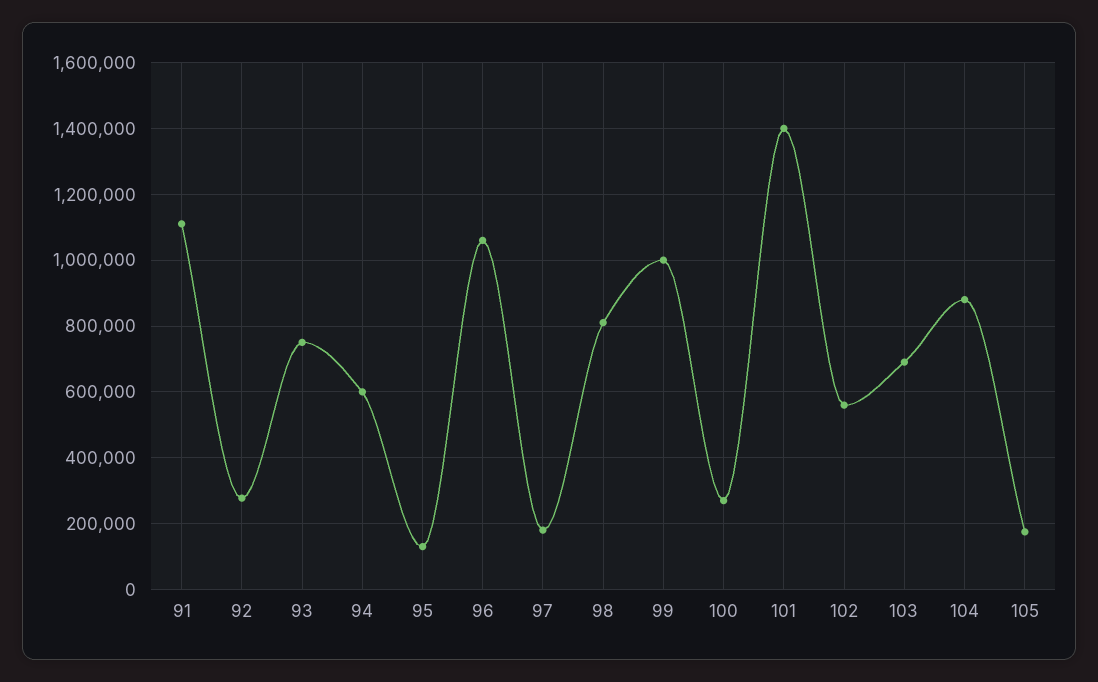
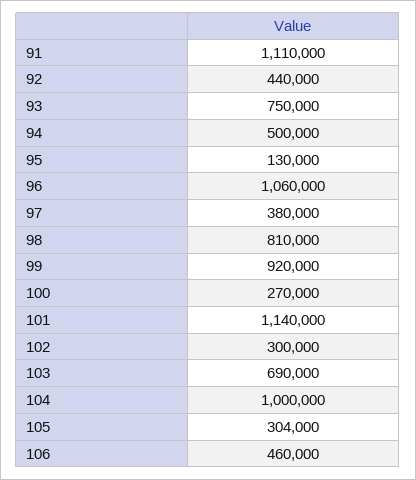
  {
    "91": 1110000,
-   "92": 280000,
+   "92": 440000,
    "93": 750000,
-   "94": 600000,
+   "94": 500000,
    "95": 130000,
    "96": 1060000,
-   "97": 180000,
+   "97": 380000,
    "98": 810000,
-   "99": 1000000,
+   "99": 920000,
    "100": 270000,
-   "101": 1400000,
+   "101": 1140000,
-   "102": 560000,
+   "102": 300000,
    "103": 690000,
-   "104": 880000,
+   "104": 1000000,
-   "105": 180000
+   "105": 304000,
+   "106": 460000
  }

